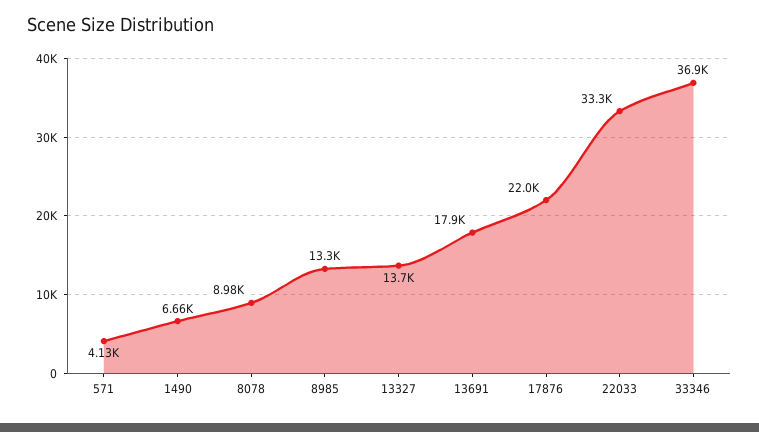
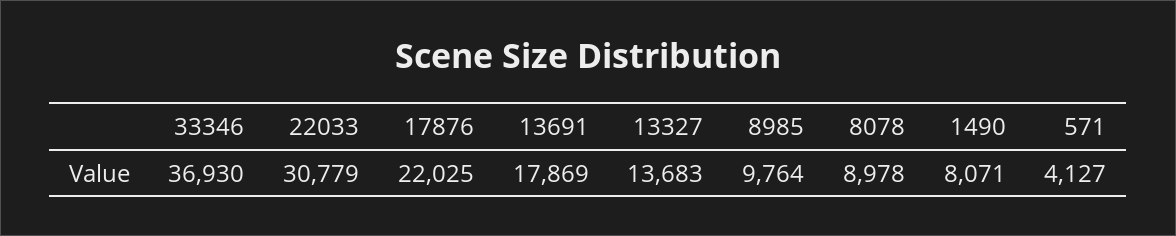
  {
    "571": 4127,
-   "1490": 6660,
+   "1490": 8071,
    "8078": 8978,
-   "8985": 13300,
+   "8985": 9764,
    "13327": 13683,
    "13691": 17869,
    "17876": 22025,
-   "22033": 33300,
+   "22033": 30779,
    "33346": 36930
  }

